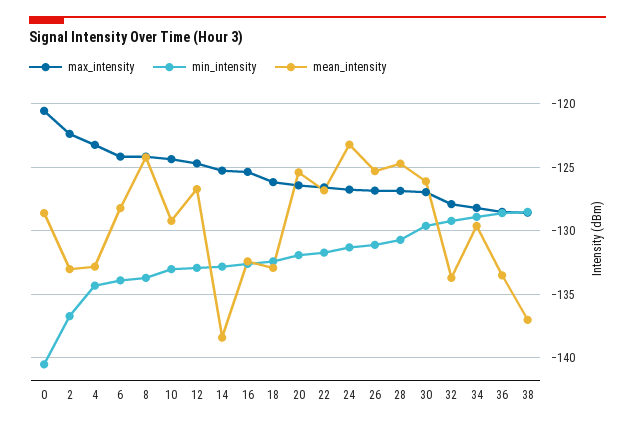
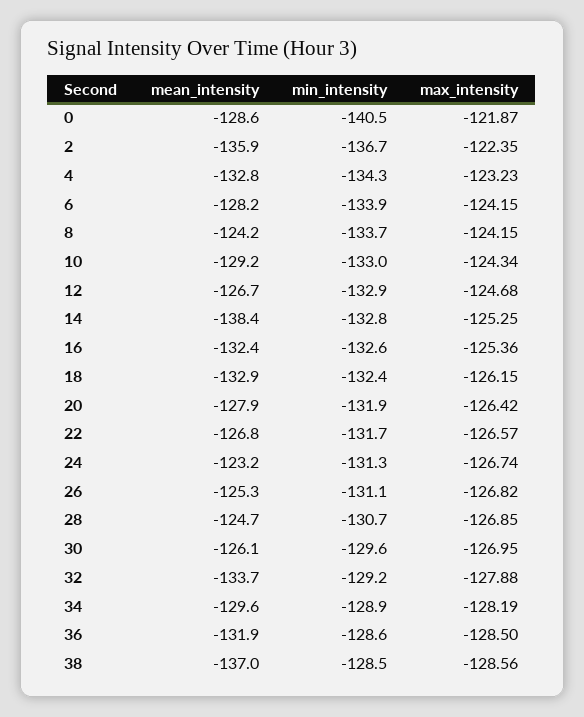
  {
    "max_intensity": {
-     "0": -120.5,
+     "0": -121.87,
      "2": -122.35,
      "4": -123.23,
      "6": -124.15,
      "8": -124.15,
      "10": -124.34,
      "12": -124.68,
      "14": -125.25,
      "16": -125.36,
      "18": -126.15,
      "20": -126.42,
      "22": -126.57,
      "24": -126.74,
      "26": -126.82,
      "28": -126.85,
      "30": -126.95,
      "32": -127.88,
      "34": -128.19,
      "36": -128.5,
      "38": -128.56
    },
    "min_intensity": {
      "0": -140.5,
      "2": -136.7,
      "4": -134.3,
      "6": -133.9,
      "8": -133.7,
      "10": -133,
      "12": -132.9,
      "14": -132.8,
      "16": -132.6,
      "18": -132.4,
      "20": -131.9,
      "22": -131.7,
      "24": -131.3,
      "26": -131.1,
      "28": -130.7,
      "30": -129.6,
      "32": -129.2,
      "34": -128.9,
      "36": -128.6,
      "38": -128.5
    },
    "mean_intensity": {
      "0": -128.6,
-     "2": -133,
+     "2": -135.9,
      "4": -132.8,
      "6": -128.2,
      "8": -124.2,
      "10": -129.2,
      "12": -126.7,
      "14": -138.4,
      "16": -132.4,
      "18": -132.9,
-     "20": -125.5,
+     "20": -127.9,
      "22": -126.8,
      "24": -123.2,
      "26": -125.3,
      "28": -124.7,
      "30": -126.1,
      "32": -133.7,
      "34": -129.6,
-     "36": -133.5,
+     "36": -131.9,
      "38": -137
    }
  }

